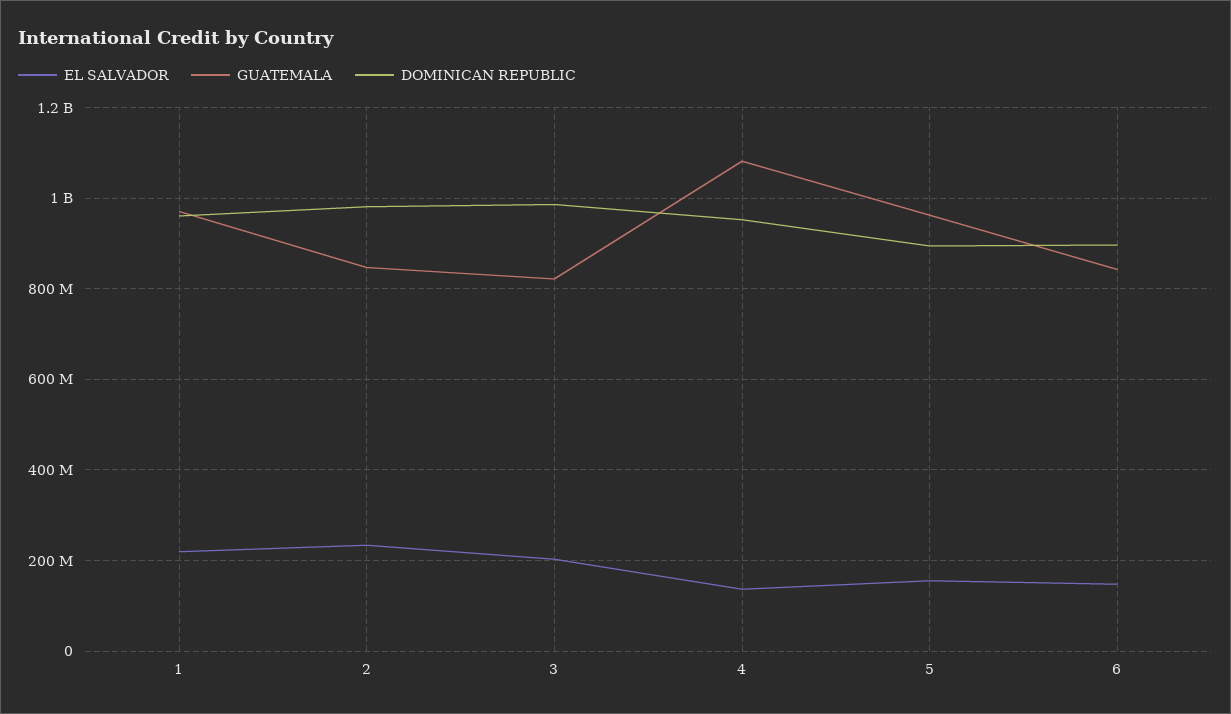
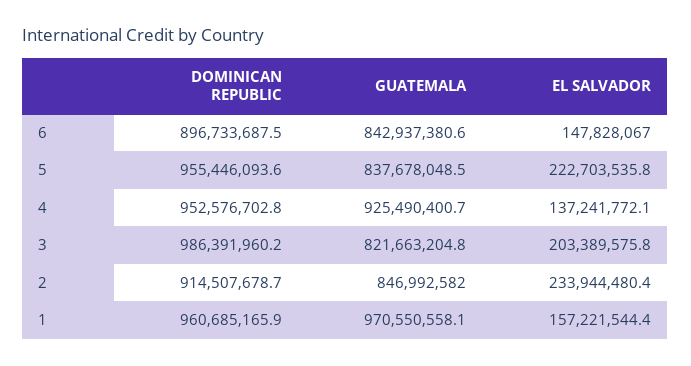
  {
    "EL SALVADOR": {
-     "1": 220000000,
+     "1": 157221544.4,
      "2": 233944480.4,
      "3": 203389575.8,
      "4": 137241772.1,
-     "5": 160000000,
+     "5": 222703535.8,
      "6": 147828067
    },
    "GUATEMALA": {
      "1": 970550558.1,
      "2": 846992582,
      "3": 821663204.8,
-     "4": 1080000000,
+     "4": 925490400.7,
-     "5": 960000000,
+     "5": 837678048.5,
      "6": 842937380.6
    },
    "DOMINICAN REPUBLIC": {
      "1": 960685165.9,
-     "2": 980000000,
+     "2": 914507678.7,
      "3": 986391960.2,
      "4": 952576702.8,
-     "5": 900000000,
+     "5": 955446093.6,
      "6": 896733687.5
    }
  }

